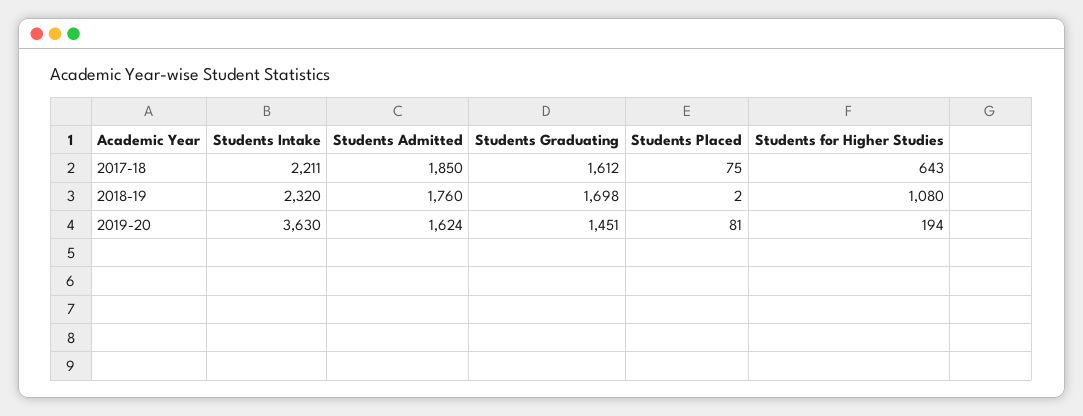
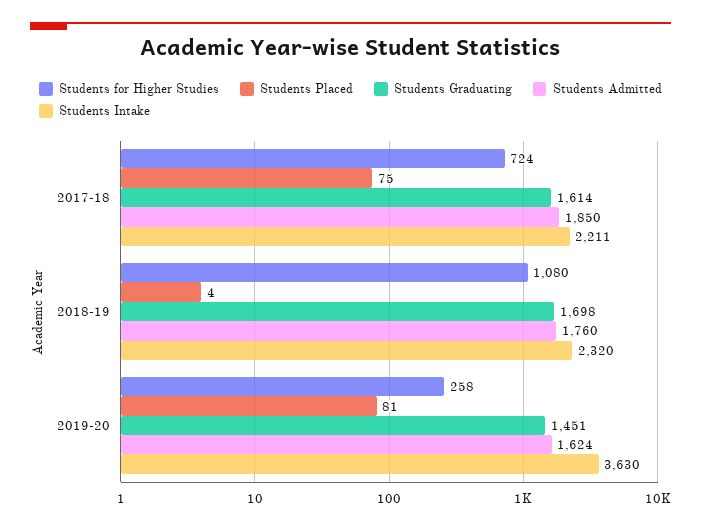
  {
    "Students Intake": {
      "2017-18": 2211,
      "2018-19": 2320,
      "2019-20": 3630
    },
    "Students Admitted": {
      "2017-18": 1850,
      "2018-19": 1760,
      "2019-20": 1624
    },
    "Students Graduating": {
-     "2017-18": 1612,
+     "2017-18": 1614,
      "2018-19": 1698,
      "2019-20": 1451
    },
    "Students Placed": {
      "2017-18": 75,
-     "2018-19": 2,
+     "2018-19": 4,
      "2019-20": 81
    },
    "Students for Higher Studies": {
-     "2017-18": 643,
+     "2017-18": 724,
      "2018-19": 1080,
-     "2019-20": 194
+     "2019-20": 258
    }
  }

